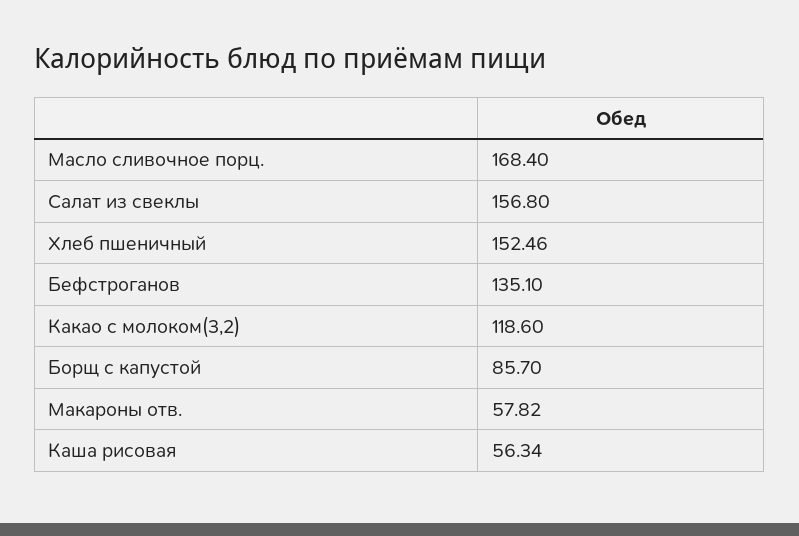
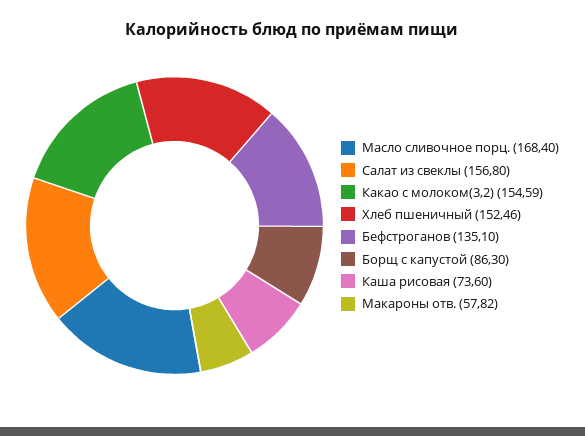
  {
    "Масло сливочное порц.": 168.4,
    "Салат из свеклы": 156.8,
    "Хлеб пшеничный": 152.46,
    "Бефстроганов": 135.1,
-   "Какао с молоком(3,2)": 118.6,
+   "Какао с молоком(3,2)": 154.59,
-   "Борщ с капустой": 85.7,
+   "Борщ с капустой": 86.3,
    "Макароны отв.": 57.82,
-   "Каша рисовая": 56.34
+   "Каша рисовая": 73.6
  }

